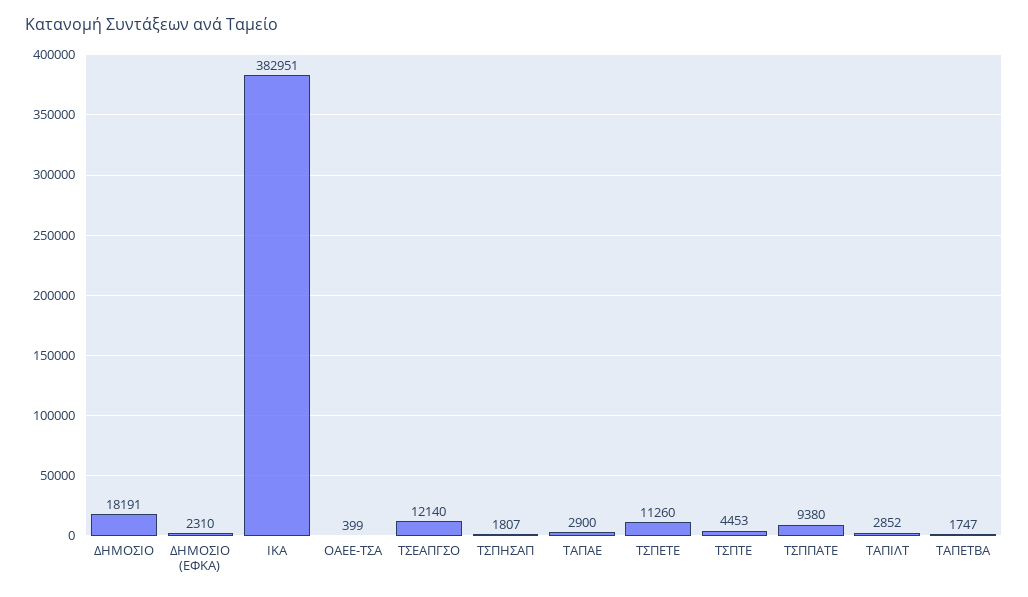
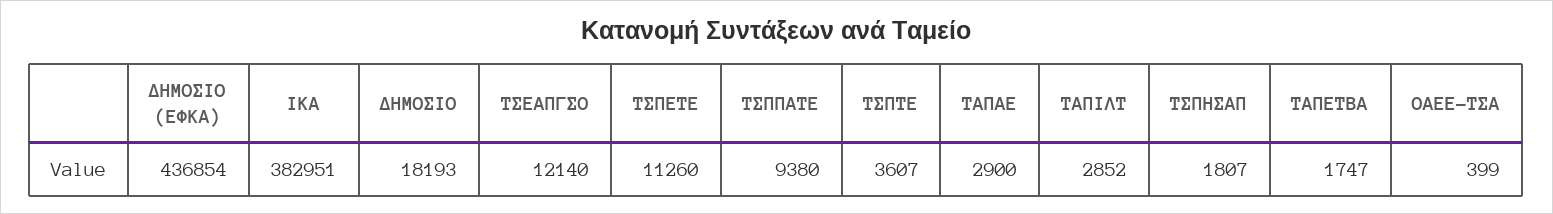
  {
-   "ΔΗΜΟΣΙΟ": 18191,
+   "ΔΗΜΟΣΙΟ": 18193,
-   "ΔΗΜΟΣΙΟ (ΕΦΚΑ)": 2310,
+   "ΔΗΜΟΣΙΟ (ΕΦΚΑ)": 436854,
    "ΙΚΑ": 382951,
    "ΟΑΕΕ-ΤΣΑ": 399,
    "ΤΣΕΑΠΓΣΟ": 12140,
    "ΤΣΠΗΣΑΠ": 1807,
    "ΤΑΠΑΕ": 2900,
    "ΤΣΠΕΤΕ": 11260,
-   "ΤΣΠΤΕ": 4453,
+   "ΤΣΠΤΕ": 3607,
    "ΤΣΠΠΑΤΕ": 9380,
    "ΤΑΠΙΛΤ": 2852,
    "ΤΑΠΕΤΒΑ": 1747
  }

